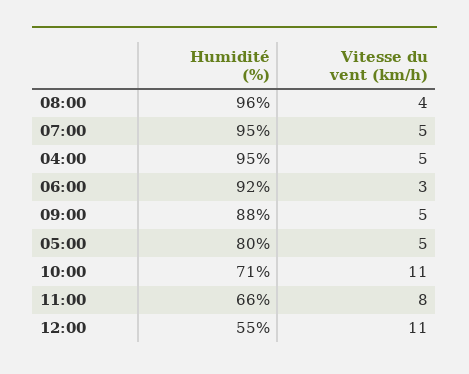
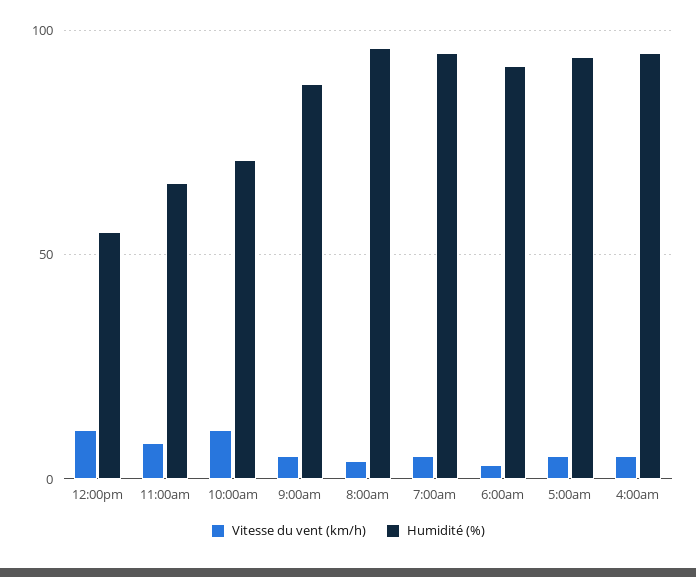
  {
    "Humidité (%)": {
      "08:00": 96,
      "07:00": 95,
      "04:00": 95,
      "06:00": 92,
      "09:00": 88,
-     "05:00": 80,
+     "05:00": 95,
      "10:00": 71,
      "11:00": 66,
      "12:00": 55
    },
    "Vitesse du vent (km/h)": {
      "08:00": 4,
      "07:00": 5,
      "04:00": 5,
      "06:00": 3,
      "09:00": 5,
      "05:00": 5,
      "10:00": 11,
      "11:00": 8,
      "12:00": 11
    }
  }

